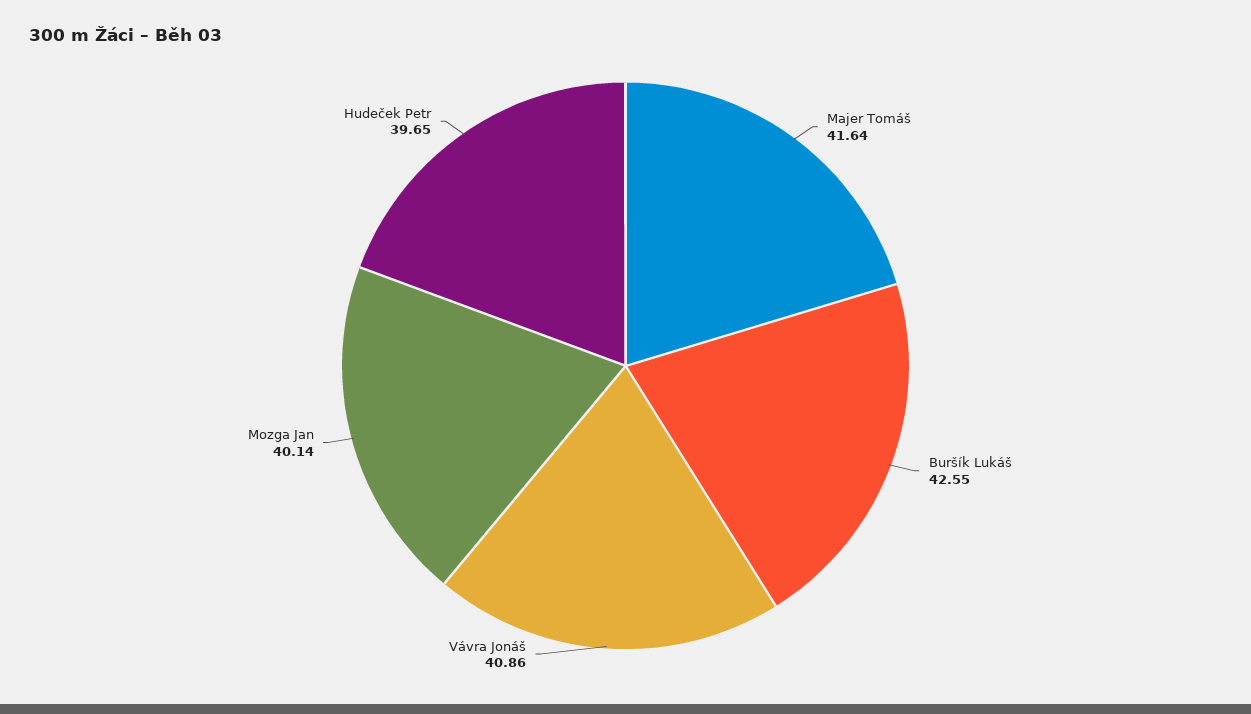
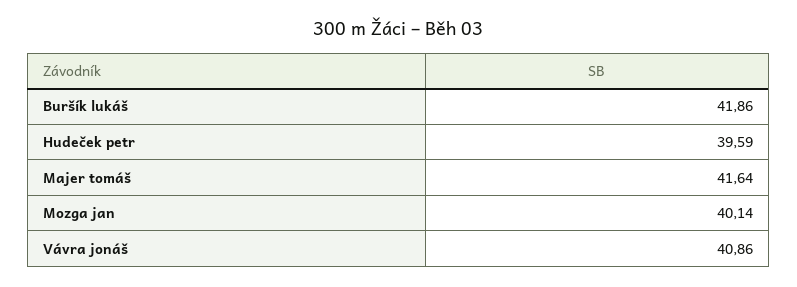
  {
    "Majer Tomáš": 41.64,
-   "Buršík Lukáš": 42.55,
+   "Buršík Lukáš": 41.86,
    "Vávra Jonáš": 40.86,
    "Mozga Jan": 40.14,
-   "Hudeček Petr": 39.65
+   "Hudeček Petr": 39.59
  }

